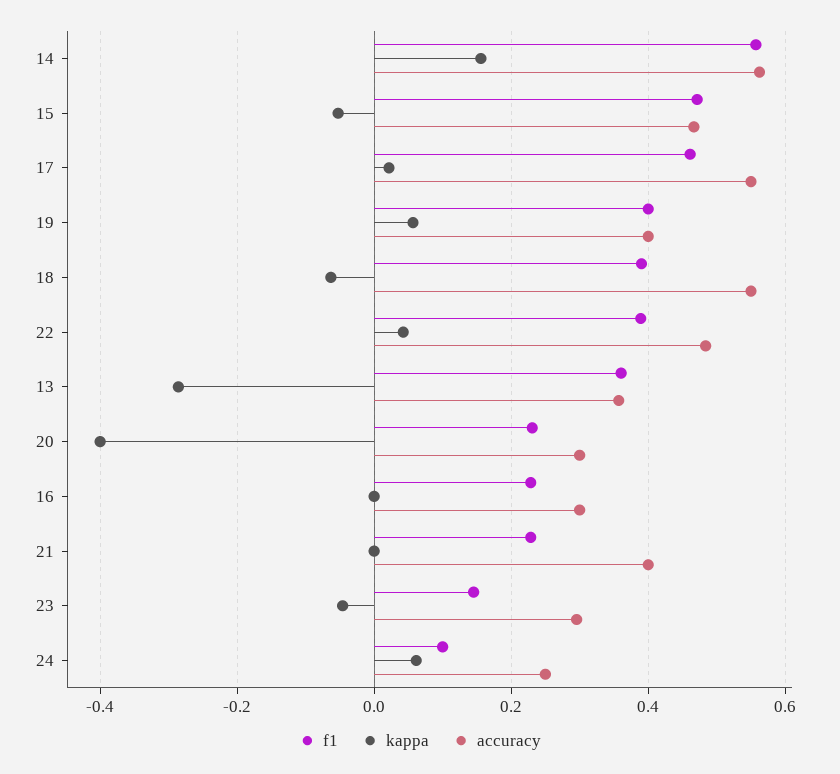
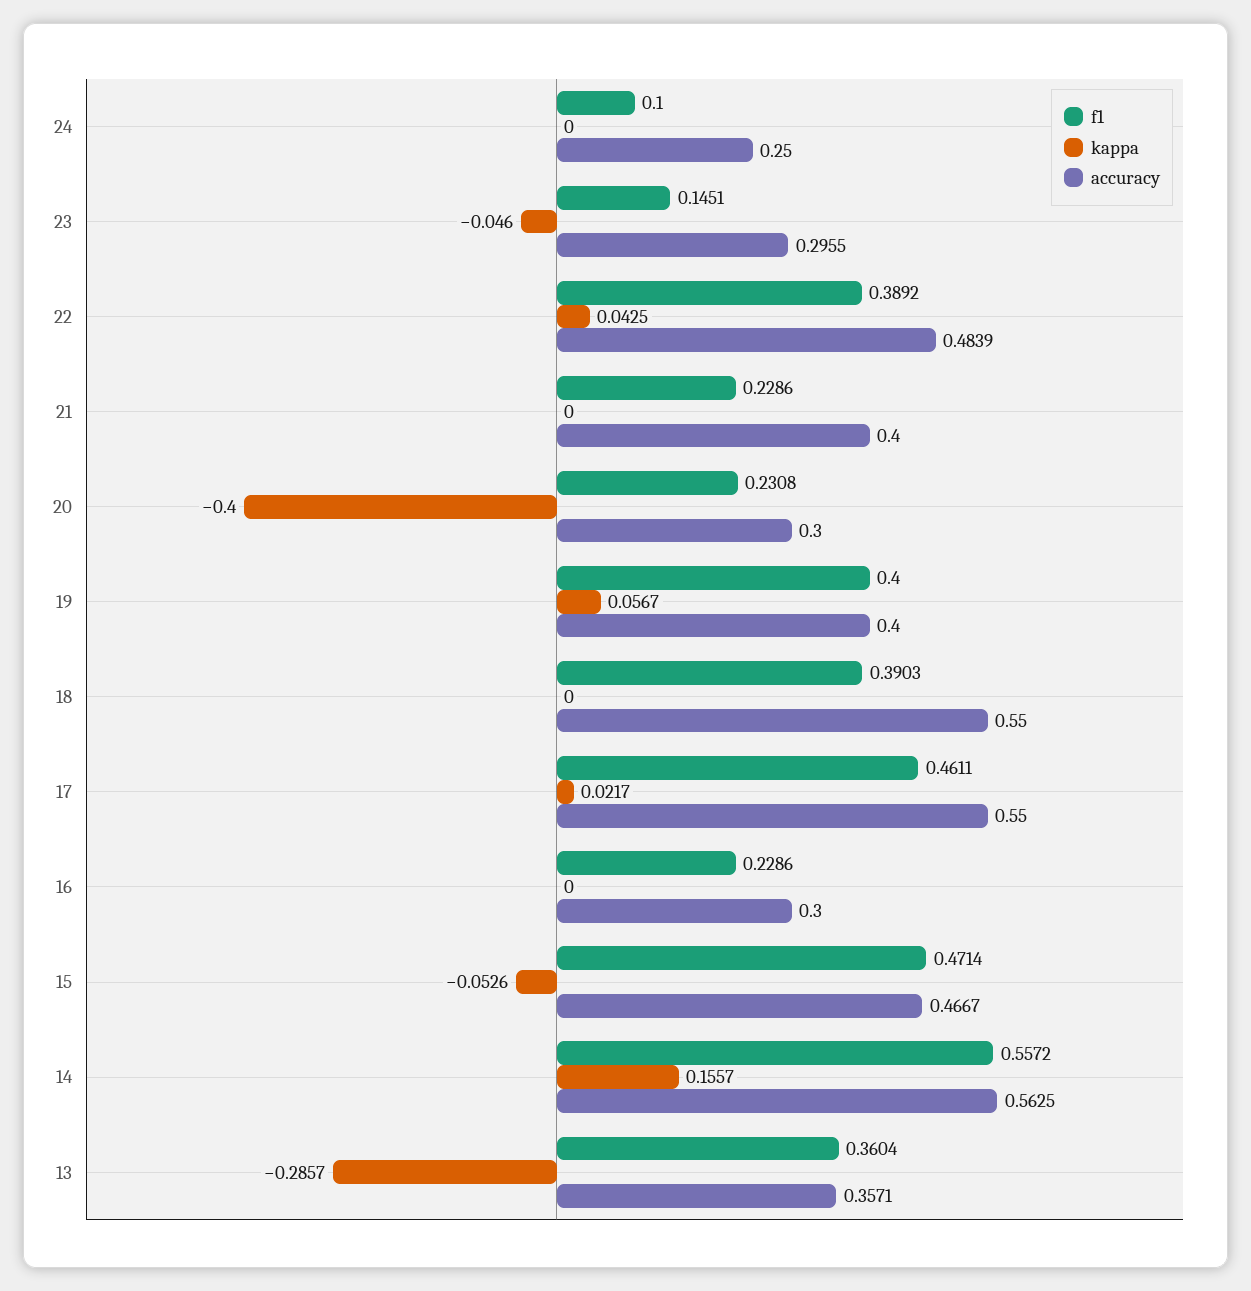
  {
    "f1": {
      "14": 0.5572,
      "15": 0.4714,
      "17": 0.4611,
      "19": 0.4,
      "18": 0.3903,
      "22": 0.3892,
      "13": 0.3604,
      "20": 0.2308,
      "16": 0.2286,
      "21": 0.2286,
      "23": 0.1451,
      "24": 0.1
    },
    "kappa": {
      "14": 0.1557,
      "15": -0.0526,
      "17": 0.0217,
      "19": 0.0567,
-     "18": -0.06,
+     "18": 0,
      "22": 0.0425,
      "13": -0.2857,
      "20": -0.4,
      "16": 0,
      "21": 0,
      "23": -0.046,
-     "24": 0.06
+     "24": 0
    },
    "accuracy": {
      "14": 0.5625,
      "15": 0.4667,
      "17": 0.55,
      "19": 0.4,
      "18": 0.55,
      "22": 0.4839,
      "13": 0.3571,
      "20": 0.3,
      "16": 0.3,
      "21": 0.4,
      "23": 0.2955,
      "24": 0.25
    }
  }

